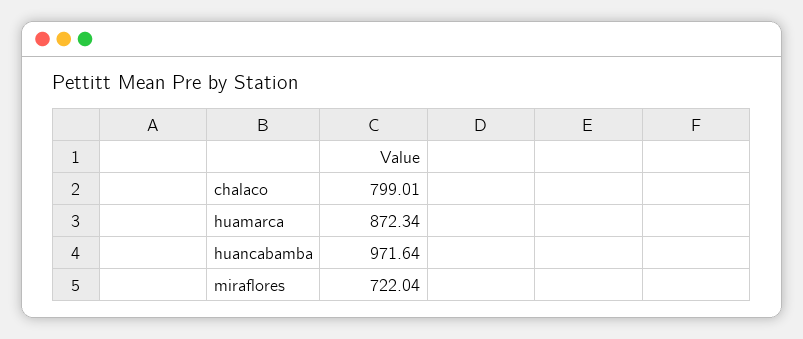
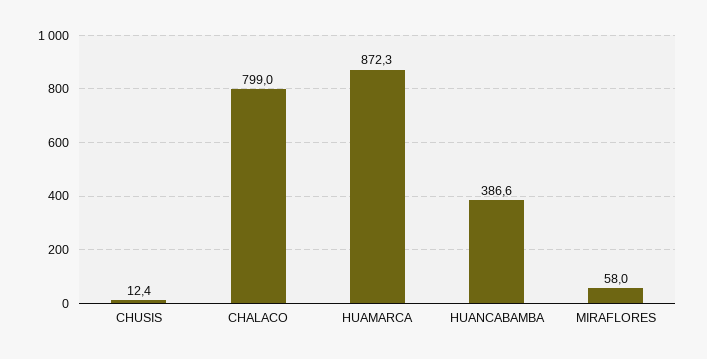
  {
    "chalaco": 799.01,
    "huamarca": 872.34,
-   "huancabamba": 971.64,
+   "huancabamba": 386.6,
-   "miraflores": 722.04
+   "miraflores": 58,
+   "CHUSIS": 12.4
  }

